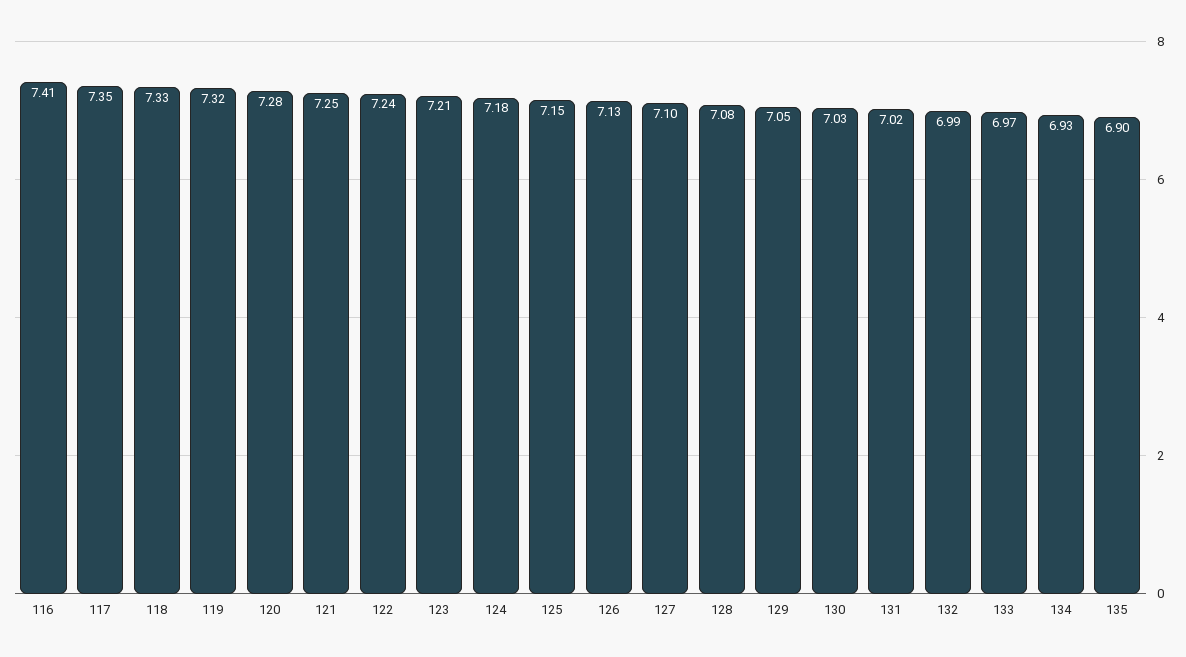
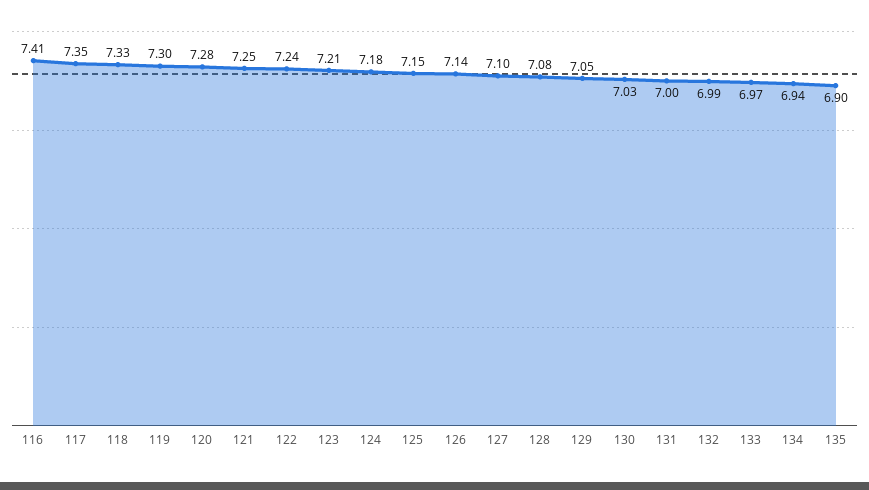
  {
    "116": 7.41,
    "117": 7.35,
    "118": 7.33,
-   "119": 7.32,
+   "119": 7.3,
    "120": 7.28,
    "121": 7.25,
    "122": 7.24,
    "123": 7.21,
    "124": 7.18,
    "125": 7.15,
-   "126": 7.13,
+   "126": 7.14,
    "127": 7.1,
    "128": 7.08,
    "129": 7.05,
    "130": 7.03,
-   "131": 7.02,
+   "131": 7,
    "132": 6.99,
    "133": 6.97,
-   "134": 6.93,
+   "134": 6.94,
    "135": 6.9
  }

